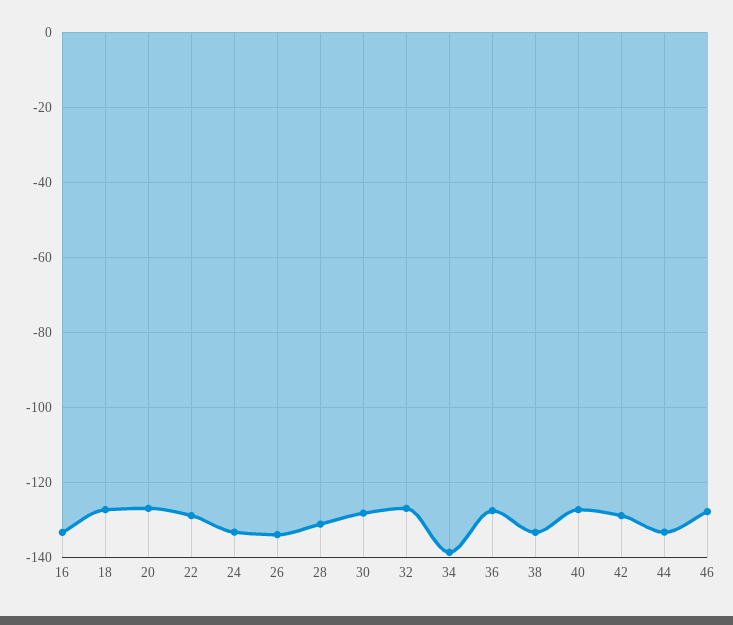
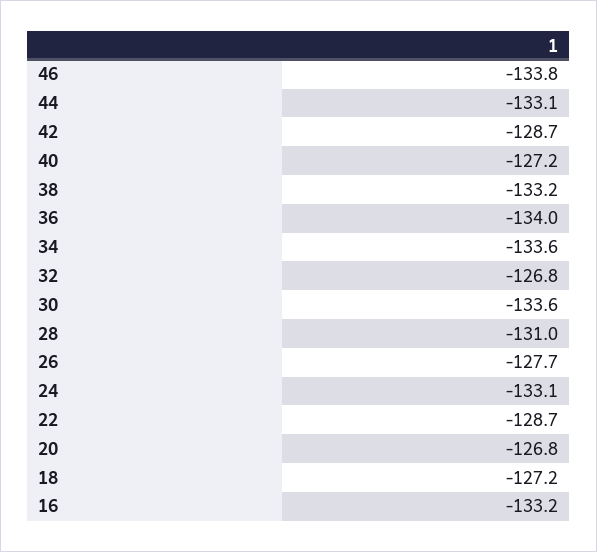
  {
    "16": -133.2,
    "18": -127.2,
    "20": -126.8,
    "22": -128.7,
    "24": -133.1,
-   "26": -134,
+   "26": -127.7,
    "28": -131,
-   "30": -128,
+   "30": -133.6,
    "32": -126.8,
-   "34": -138,
+   "34": -133.6,
-   "36": -128,
+   "36": -134,
    "38": -133.2,
    "40": -127.2,
    "42": -128.7,
    "44": -133.1,
-   "46": -128
+   "46": -133.8
  }

